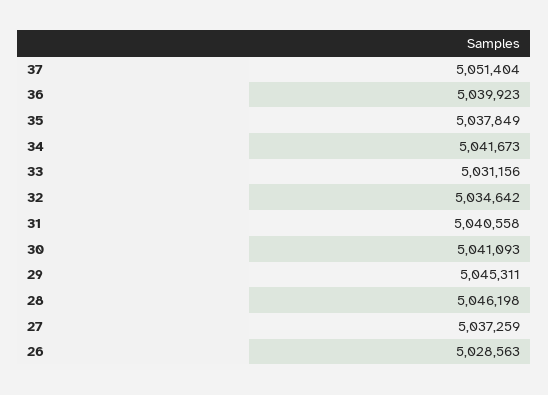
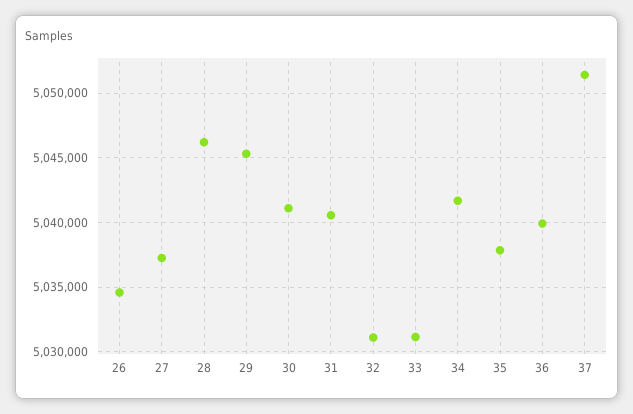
  {
    "37": 5051404,
    "36": 5039923,
    "35": 5037849,
    "34": 5041673,
    "33": 5031156,
-   "32": 5034642,
+   "32": 5031000,
    "31": 5040558,
    "30": 5041093,
    "29": 5045311,
    "28": 5046198,
    "27": 5037259,
-   "26": 5028563
+   "26": 5034500
  }

